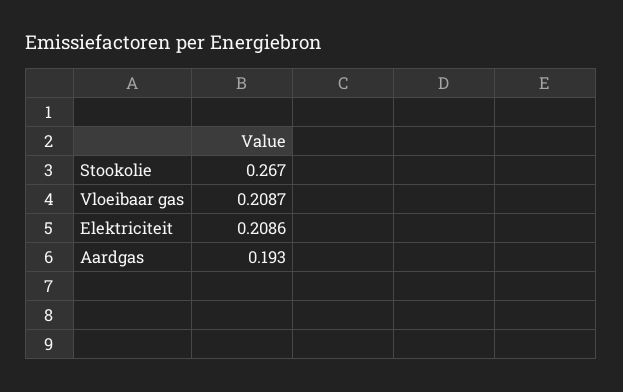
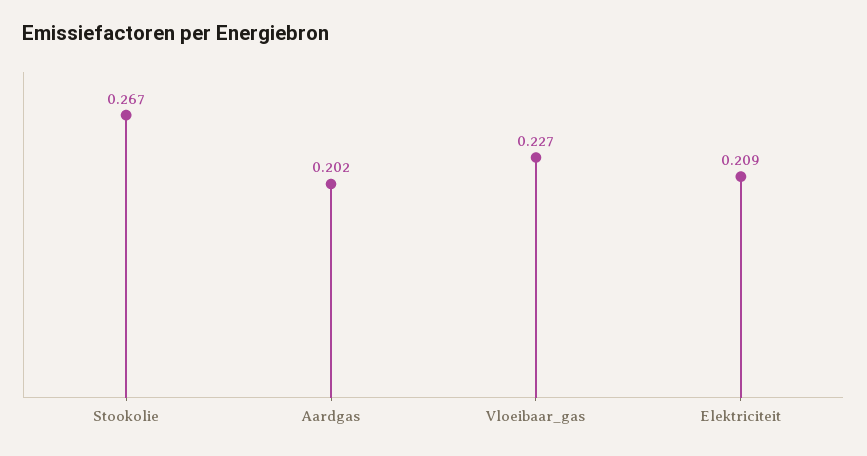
  {
    "Stookolie": 0.267,
-   "Vloeibaar gas": 0.2087,
+   "Vloeibaar gas": 0.227,
    "Elektriciteit": 0.2086,
-   "Aardgas": 0.193
+   "Aardgas": 0.202
  }

